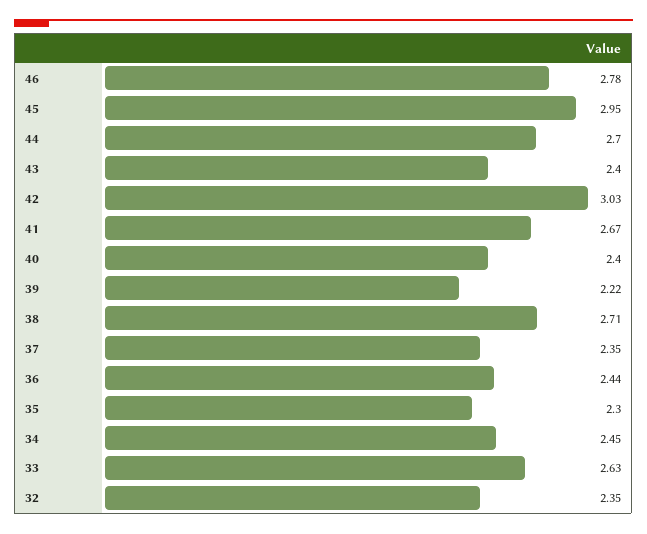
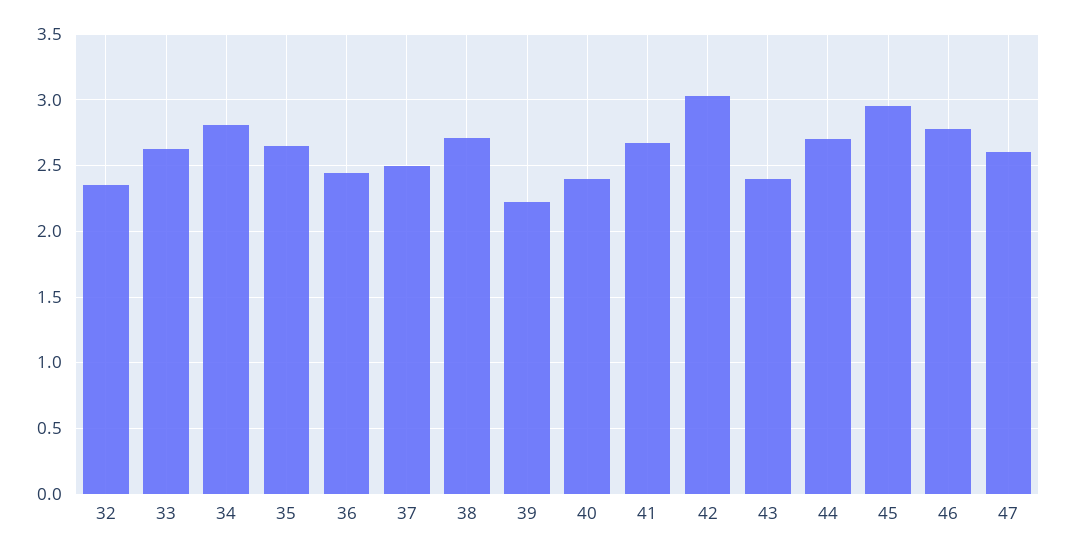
  {
    "46": 2.78,
    "45": 2.95,
    "44": 2.7,
    "43": 2.4,
    "42": 3.03,
    "41": 2.67,
    "40": 2.4,
    "39": 2.22,
    "38": 2.71,
-   "37": 2.35,
+   "37": 2.5,
    "36": 2.44,
-   "35": 2.3,
+   "35": 2.65,
-   "34": 2.45,
+   "34": 2.8,
    "33": 2.63,
-   "32": 2.35
+   "32": 2.35,
+   "47": 2.6
  }

